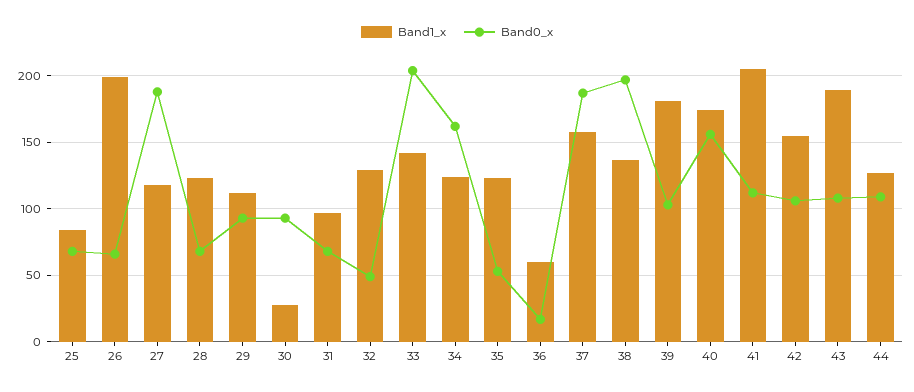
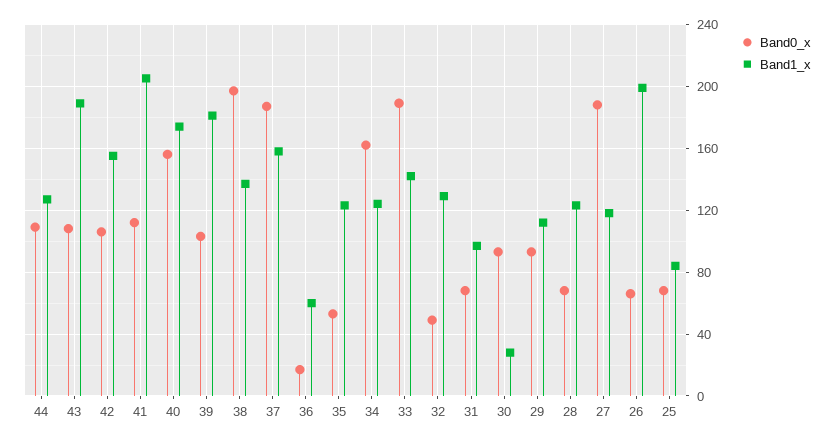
  {
    "Band1_x": {
      "25": 85,
      "26": 200,
      "27": 120,
      "28": 125,
      "29": 110,
      "30": 30,
      "31": 95,
      "32": 130,
      "33": 140,
      "34": 125,
      "35": 125,
      "36": 60,
      "37": 160,
      "38": 135,
      "39": 180,
      "40": 175,
      "41": 205,
      "42": 155,
      "43": 190,
      "44": 125
    },
    "Band0_x": {
      "25": 70,
      "26": 65,
      "27": 190,
      "28": 70,
      "29": 95,
      "30": 95,
      "31": 70,
      "32": 50,
-     "33": 205,
+     "33": 190,
      "34": 160,
      "35": 55,
      "36": 15,
      "37": 185,
      "38": 195,
      "39": 105,
      "40": 155,
      "41": 110,
      "42": 105,
      "43": 110,
      "44": 110
    }
  }

